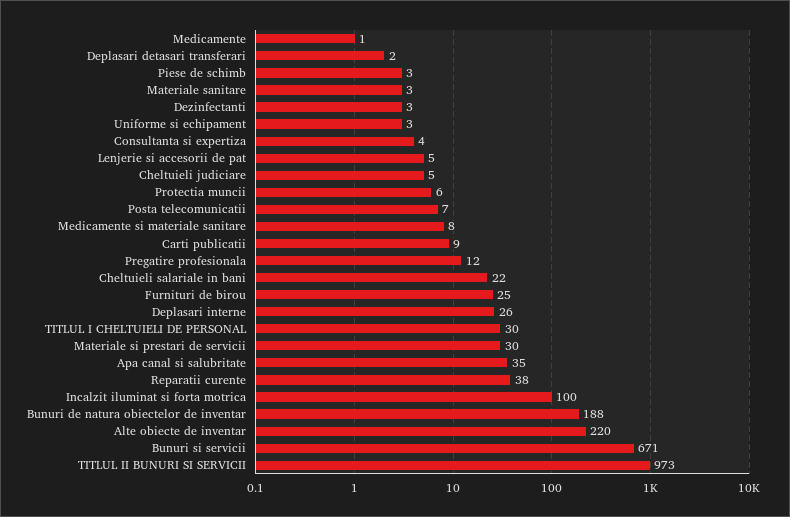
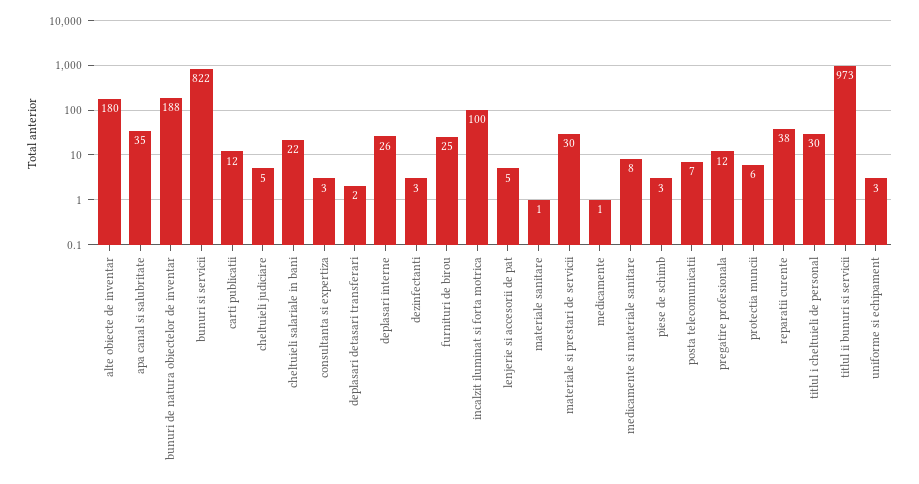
  {
    "Medicamente": 1,
    "Deplasari detasari transferari": 2,
    "Piese de schimb": 3,
-   "Materiale sanitare": 3,
+   "Materiale sanitare": 1,
    "Dezinfectanti": 3,
    "Uniforme si echipament": 3,
-   "Consultanta si expertiza": 4,
+   "Consultanta si expertiza": 3,
    "Lenjerie si accesorii de pat": 5,
    "Cheltuieli judiciare": 5,
    "Protectia muncii": 6,
    "Posta telecomunicatii": 7,
    "Medicamente si materiale sanitare": 8,
-   "Carti publicatii": 9,
+   "Carti publicatii": 12,
    "Pregatire profesionala": 12,
    "Cheltuieli salariale in bani": 22,
    "Furnituri de birou": 25,
    "Deplasari interne": 26,
    "TITLUL I CHELTUIELI DE PERSONAL": 30,
    "Materiale si prestari de servicii": 30,
    "Apa canal si salubritate": 35,
    "Reparatii curente": 38,
    "Incalzit iluminat si forta motrica": 100,
    "Bunuri de natura obiectelor de inventar": 188,
-   "Alte obiecte de inventar": 220,
+   "Alte obiecte de inventar": 180,
-   "Bunuri si servicii": 671,
+   "Bunuri si servicii": 822,
    "TITLUL II BUNURI SI SERVICII": 973
  }

